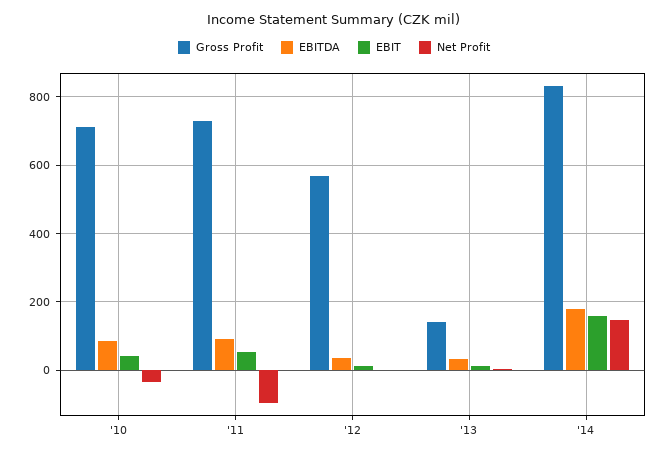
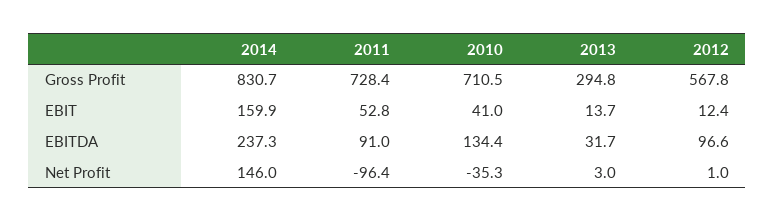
  {
    "Gross Profit": {
      "'10": 710.5,
      "'11": 728.4,
      "'12": 567.8,
-     "'13": 140,
+     "'13": 294.8,
      "'14": 830.7
    },
    "EBITDA": {
-     "'10": 80,
+     "'10": 134.4,
      "'11": 91,
-     "'12": 40,
+     "'12": 96.6,
      "'13": 31.7,
-     "'14": 180
+     "'14": 237.3
    },
    "EBIT": {
      "'10": 41,
      "'11": 52.8,
      "'12": 12.4,
      "'13": 13.7,
      "'14": 159.9
    },
    "Net Profit": {
      "'10": -35.3,
      "'11": -96.4,
      "'12": 1,
      "'13": 3,
      "'14": 146
    }
  }

